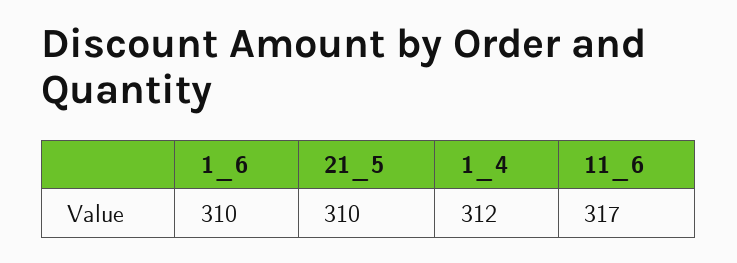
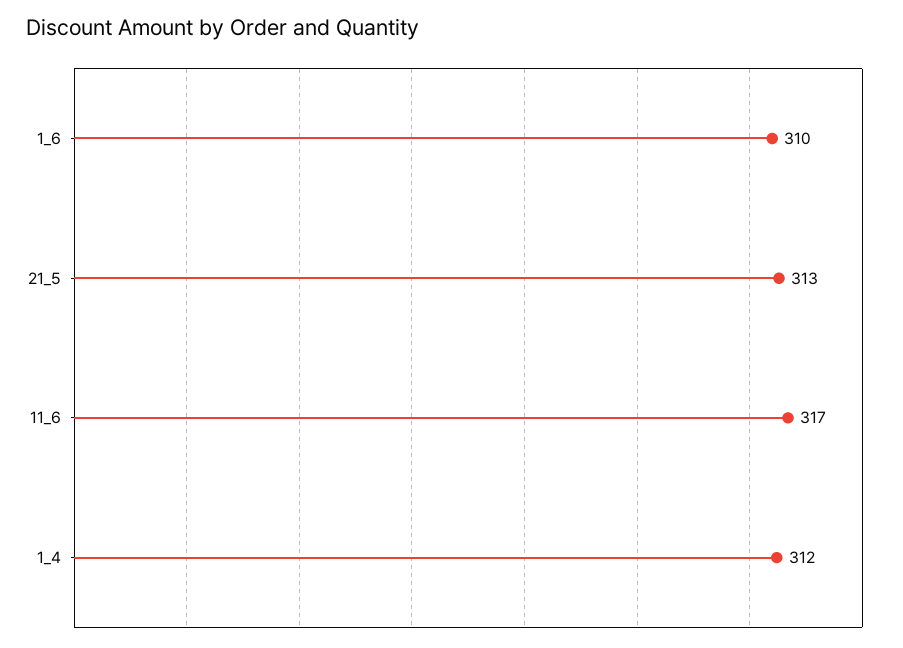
  {
    "1_6": 310,
-   "21_5": 310,
+   "21_5": 313,
    "1_4": 312,
    "11_6": 317
  }

